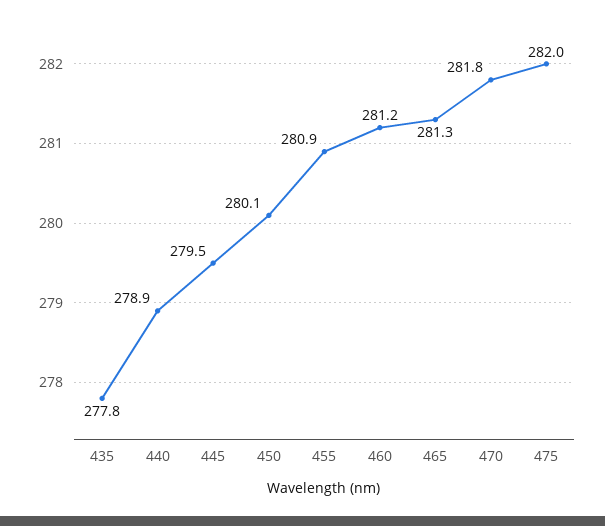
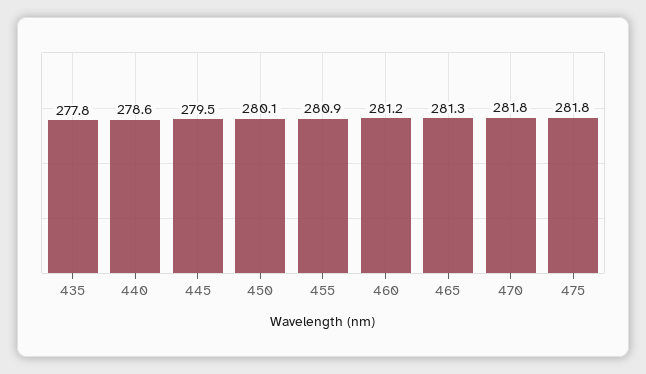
  {
    "435": 277.8,
-   "440": 278.9,
+   "440": 278.6,
    "445": 279.5,
    "450": 280.1,
    "455": 280.9,
    "460": 281.2,
    "465": 281.3,
    "470": 281.8,
-   "475": 282
+   "475": 281.8
  }

